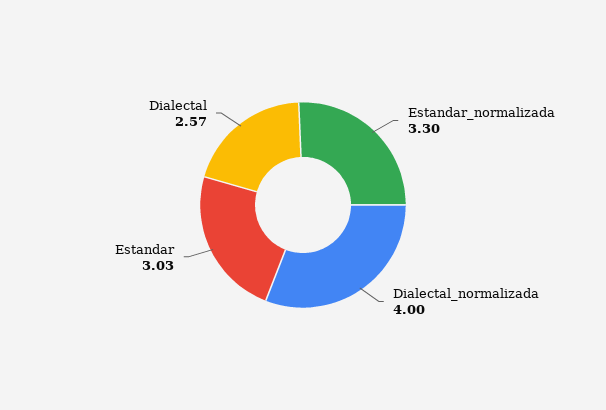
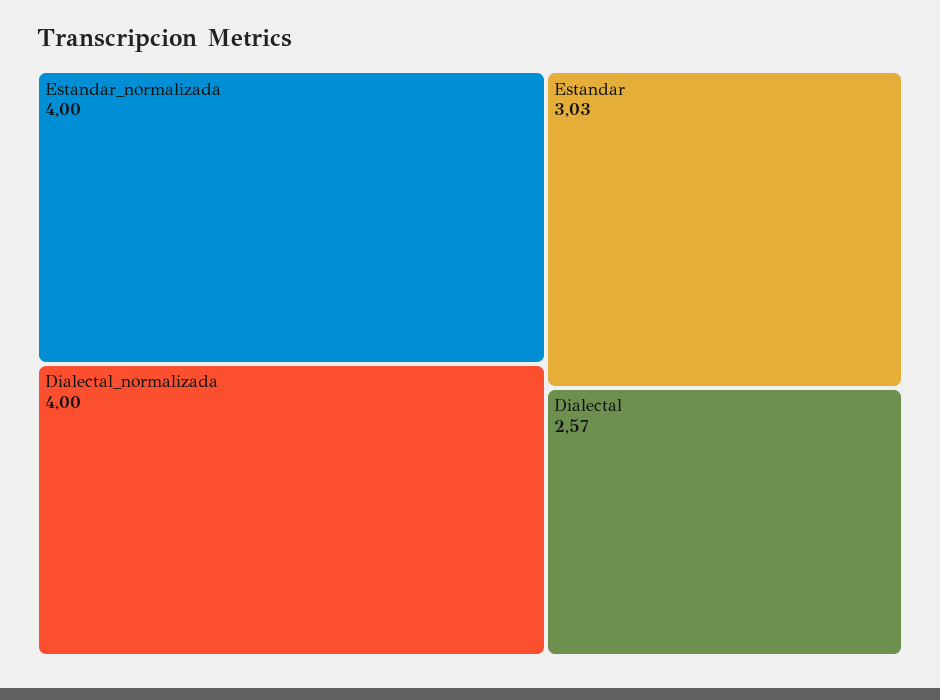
  {
-   "Estandar_normalizada": 3.3,
+   "Estandar_normalizada": 4,
    "Dialectal_normalizada": 4,
    "Estandar": 3.03,
    "Dialectal": 2.57
  }

